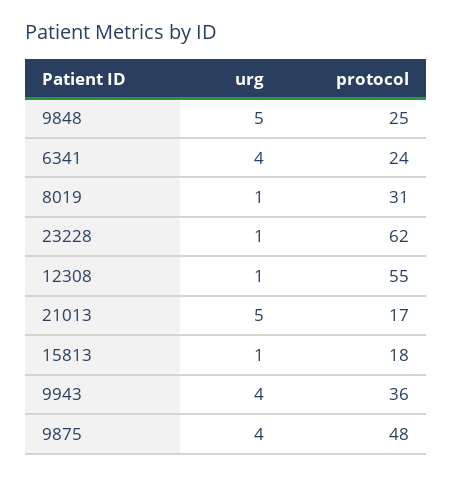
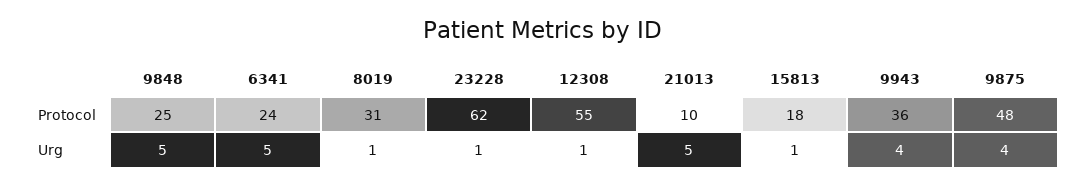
  {
    "urg": {
      "9848": 5,
-     "6341": 4,
+     "6341": 5,
      "8019": 1,
      "23228": 1,
      "12308": 1,
      "21013": 5,
      "15813": 1,
      "9943": 4,
      "9875": 4
    },
    "protocol": {
      "9848": 25,
      "6341": 24,
      "8019": 31,
      "23228": 62,
      "12308": 55,
-     "21013": 17,
+     "21013": 10,
      "15813": 18,
      "9943": 36,
      "9875": 48
    }
  }

